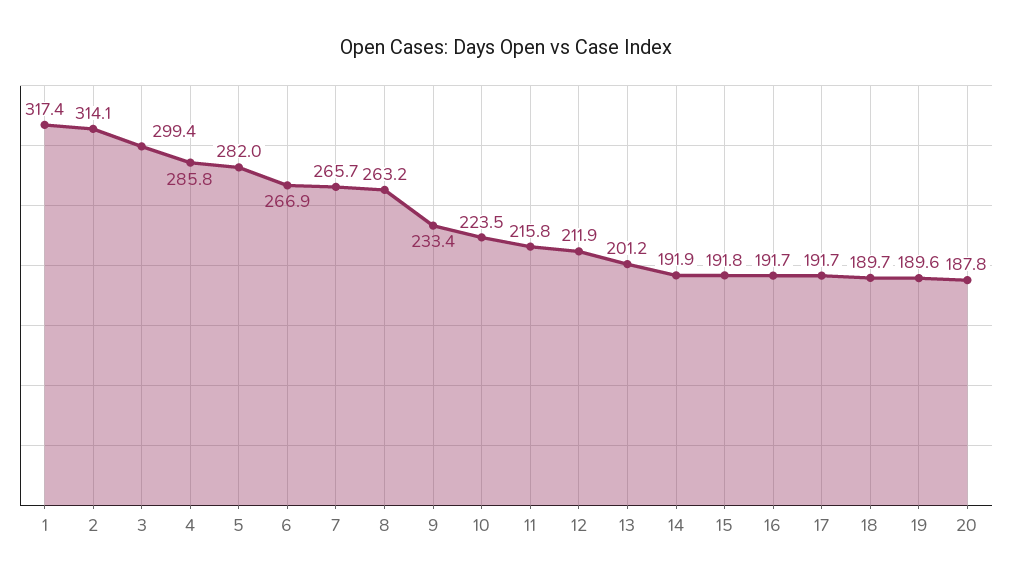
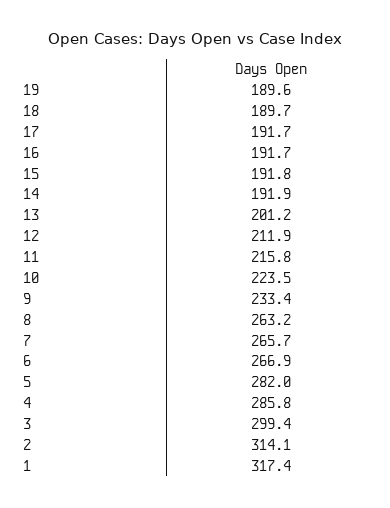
  {
    "1": 317.4,
    "2": 314.1,
    "3": 299.4,
    "4": 285.8,
    "5": 282,
    "6": 266.9,
    "7": 265.7,
    "8": 263.2,
    "9": 233.4,
    "10": 223.5,
    "11": 215.8,
    "12": 211.9,
    "13": 201.2,
    "14": 191.9,
    "15": 191.8,
    "16": 191.7,
    "17": 191.7,
    "18": 189.7,
-   "19": 189.6,
+   "19": 189.6
-   "20": 187.8
  }

